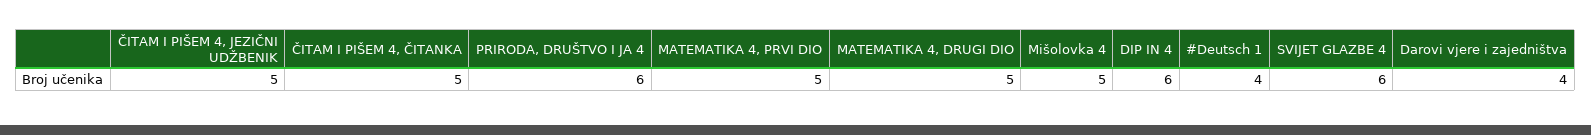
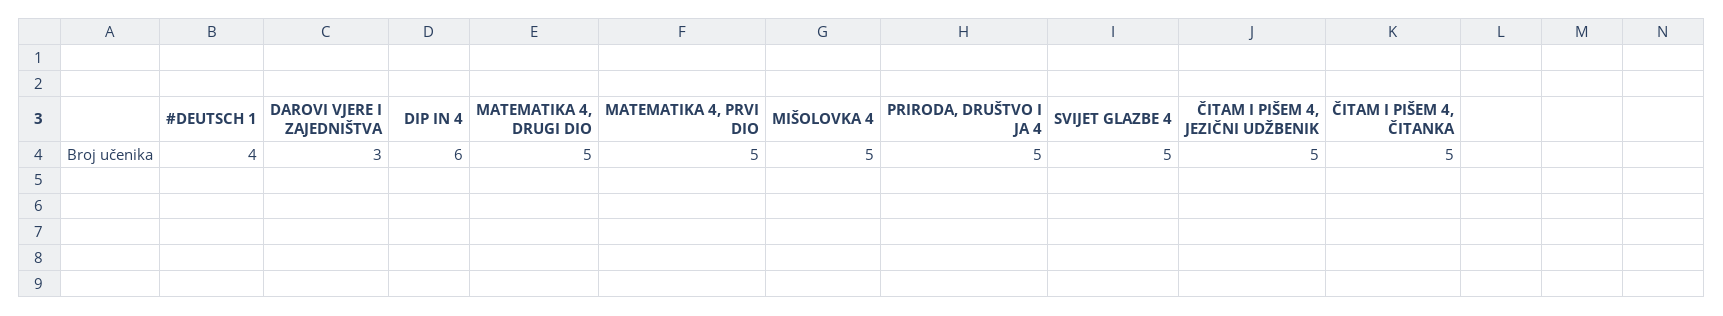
  {
    "ČITAM I PIŠEM 4, JEZIČNI UDŽBENIK": 5,
    "ČITAM I PIŠEM 4, ČITANKA": 5,
-   "PRIRODA, DRUŠTVO I JA 4": 6,
+   "PRIRODA, DRUŠTVO I JA 4": 5,
    "MATEMATIKA 4, PRVI DIO": 5,
    "MATEMATIKA 4, DRUGI DIO": 5,
    "Mišolovka 4": 5,
    "DIP IN 4": 6,
    "#Deutsch 1": 4,
-   "SVIJET GLAZBE 4": 6,
+   "SVIJET GLAZBE 4": 5,
-   "Darovi vjere i zajedništva": 4
+   "Darovi vjere i zajedništva": 3
  }

